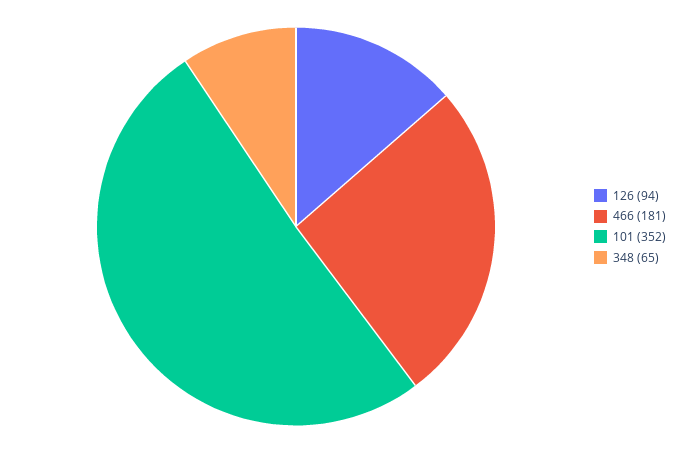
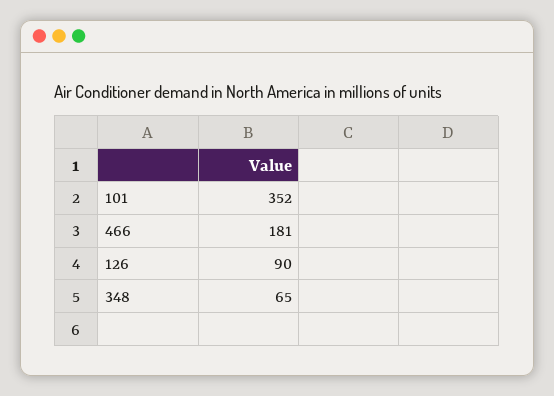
  {
-   "126": 94,
+   "126": 90,
    "466": 181,
    "101": 352,
    "348": 65
  }

